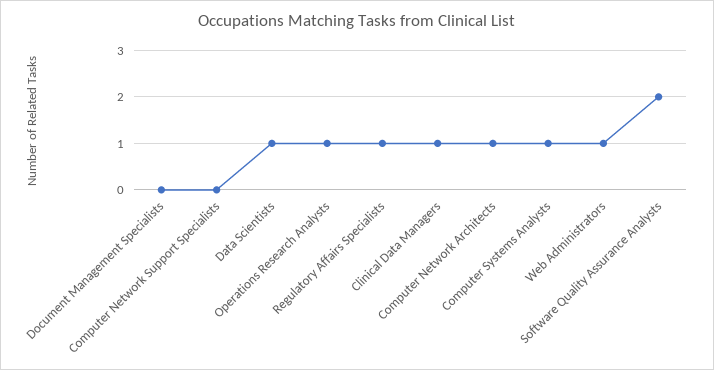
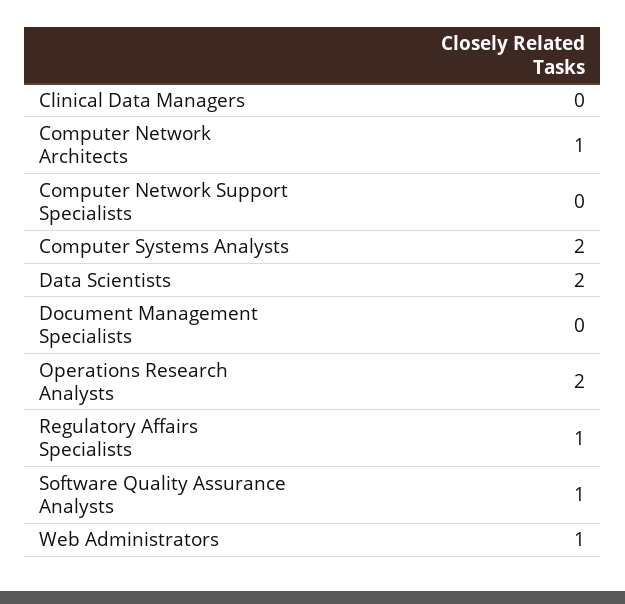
  {
    "Document Management Specialists": 0,
    "Computer Network Support Specialists": 0,
-   "Data Scientists": 1,
+   "Data Scientists": 2,
-   "Operations Research Analysts": 1,
+   "Operations Research Analysts": 2,
    "Regulatory Affairs Specialists": 1,
-   "Clinical Data Managers": 1,
+   "Clinical Data Managers": 0,
    "Computer Network Architects": 1,
-   "Computer Systems Analysts": 1,
+   "Computer Systems Analysts": 2,
    "Web Administrators": 1,
-   "Software Quality Assurance Analysts": 2
+   "Software Quality Assurance Analysts": 1
  }

